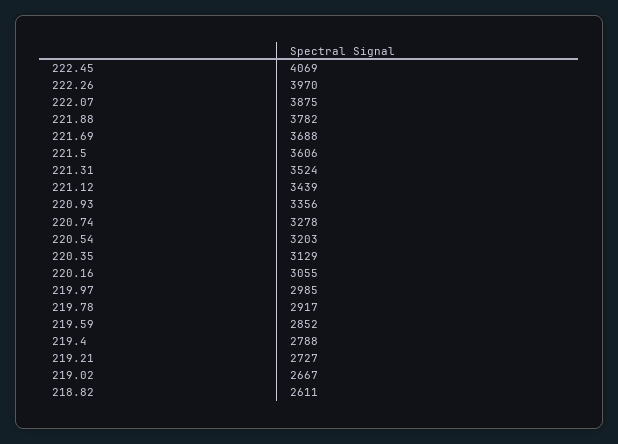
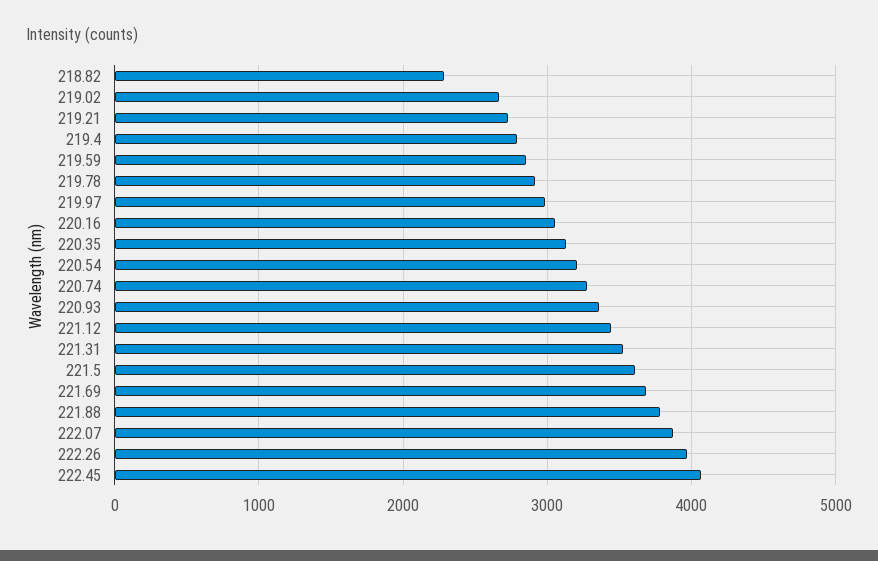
  {
    "222.45": 4069,
    "222.26": 3970,
    "222.07": 3875,
    "221.88": 3782,
    "221.69": 3688,
    "221.5": 3606,
    "221.31": 3524,
    "221.12": 3439,
    "220.93": 3356,
    "220.74": 3278,
    "220.54": 3203,
    "220.35": 3129,
    "220.16": 3055,
    "219.97": 2985,
    "219.78": 2917,
    "219.59": 2852,
    "219.4": 2788,
    "219.21": 2727,
    "219.02": 2667,
-   "218.82": 2611
+   "218.82": 2300
  }

